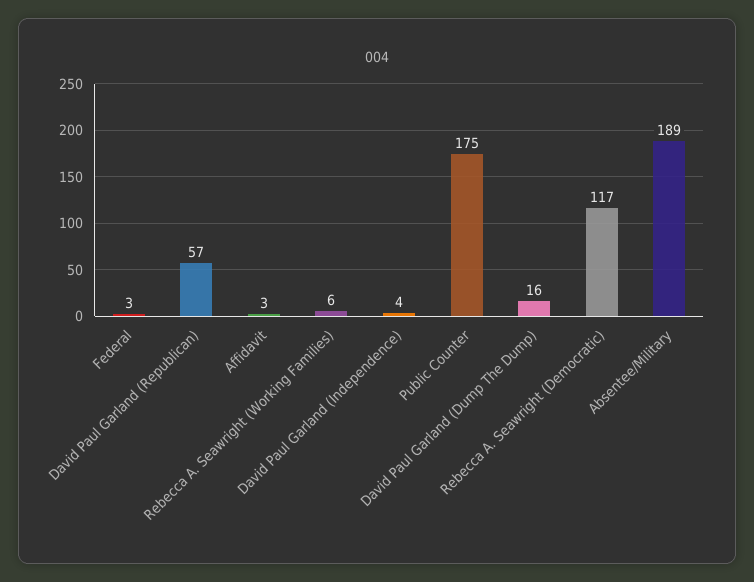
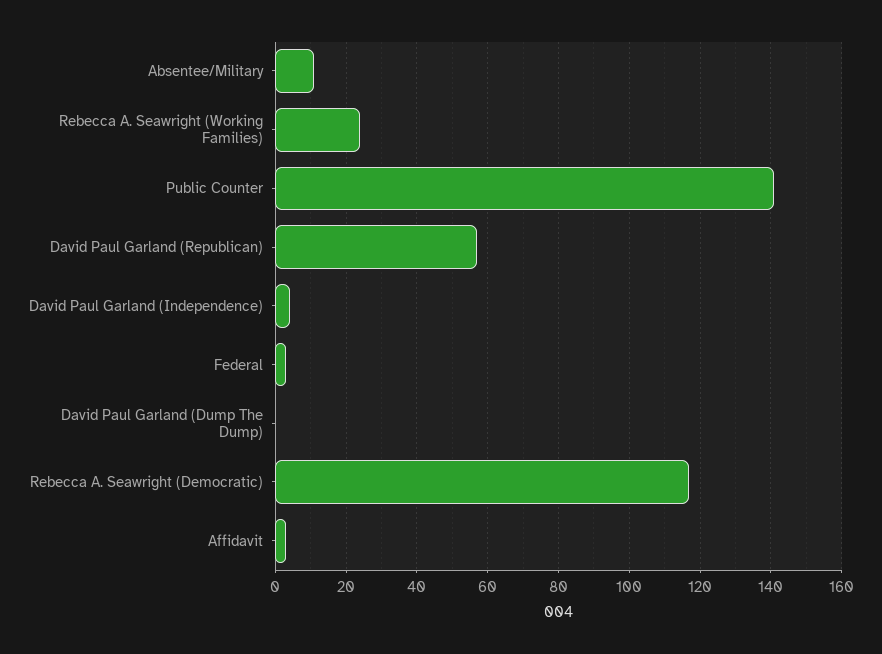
  {
    "Federal": 3,
    "David Paul Garland (Republican)": 57,
    "Affidavit": 3,
-   "Rebecca A. Seawright (Working Families)": 6,
+   "Rebecca A. Seawright (Working Families)": 25,
    "David Paul Garland (Independence)": 4,
-   "Public Counter": 175,
+   "Public Counter": 140,
-   "David Paul Garland (Dump The Dump)": 16,
+   "David Paul Garland (Dump The Dump)": 0,
    "Rebecca A. Seawright (Democratic)": 117,
-   "Absentee/Military": 189
+   "Absentee/Military": 10
  }

